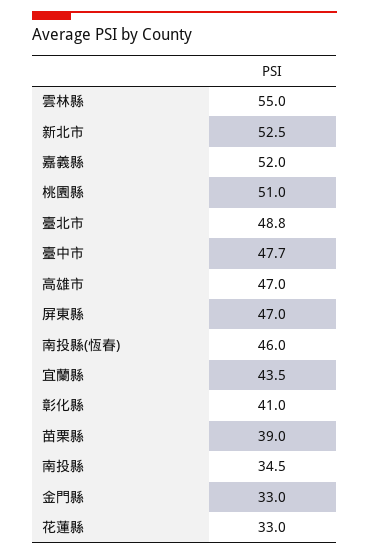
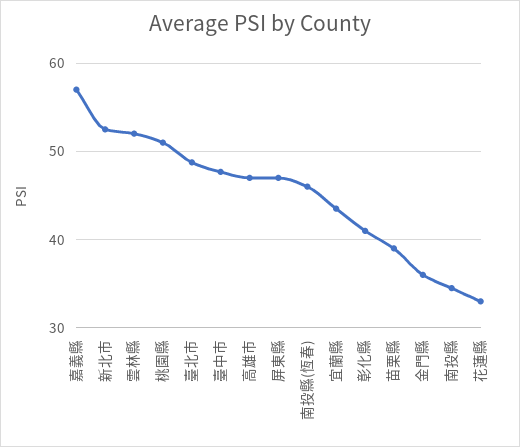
  {
-   "雲林縣": 55,
+   "雲林縣": 52,
    "新北市": 52.5,
-   "嘉義縣": 52,
+   "嘉義縣": 57,
    "桃園縣": 51,
    "臺北市": 48.8,
    "臺中市": 47.7,
    "高雄市": 47,
    "屏東縣": 47,
    "南投縣(恆春)": 46,
    "宜蘭縣": 43.5,
    "彰化縣": 41,
    "苗栗縣": 39,
    "南投縣": 34.5,
-   "金門縣": 33,
+   "金門縣": 36,
    "花蓮縣": 33
  }

